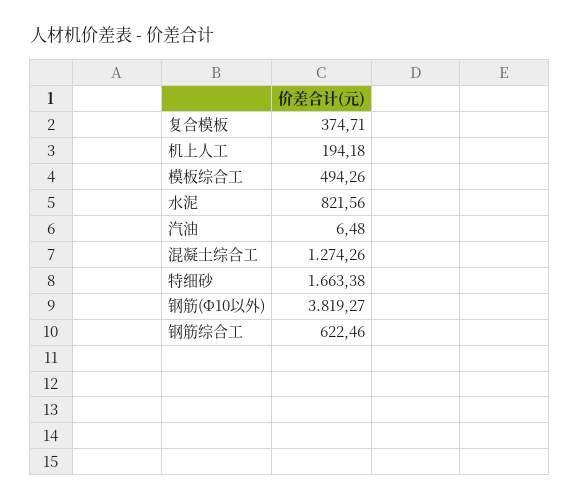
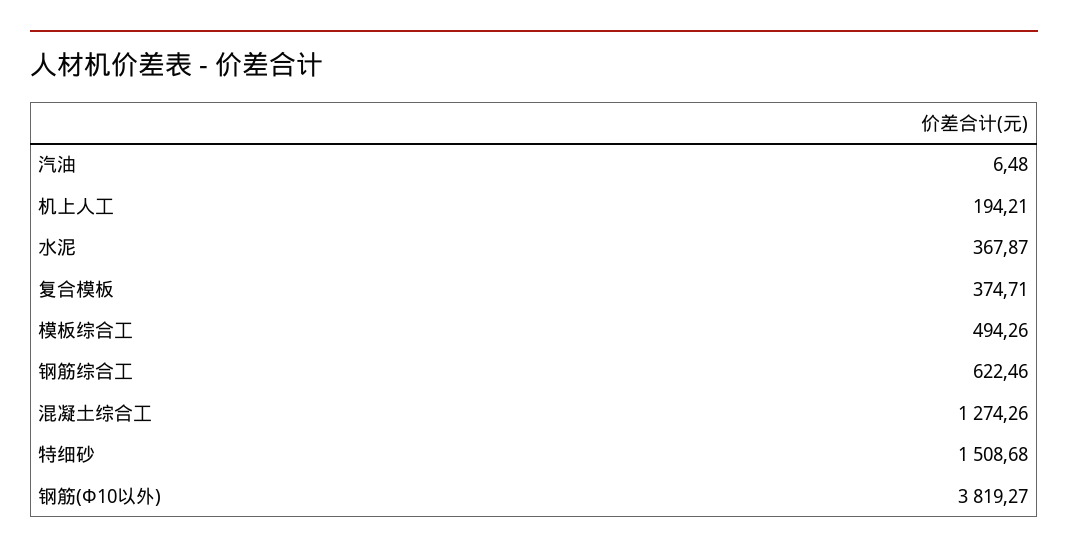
  {
    "复合模板": 374.71,
-   "机上人工": 194.18,
+   "机上人工": 194.21,
    "模板综合工": 494.26,
-   "水泥": 821.56,
+   "水泥": 367.87,
    "汽油": 6.48,
    "混凝土综合工": 1274.26,
-   "特细砂": 1663.38,
+   "特细砂": 1508.68,
    "钢筋(Ф10以外)": 3819.27,
    "钢筋综合工": 622.46
  }

